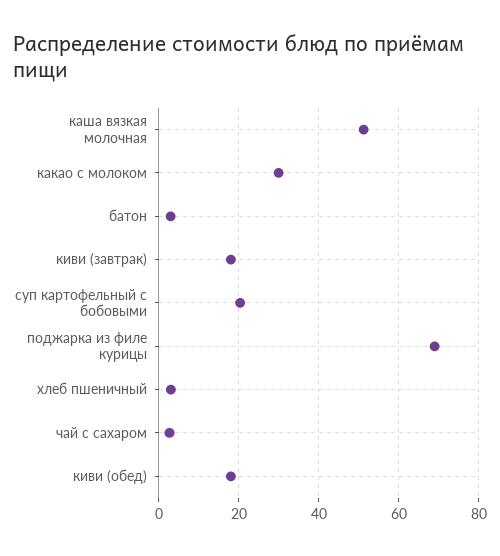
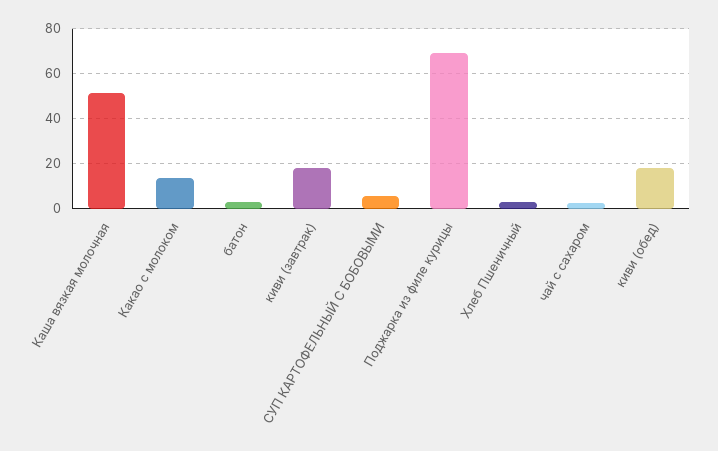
  {
    "каша вязкая молочная": 52,
-   "какао с молоком": 30,
+   "какао с молоком": 15,
    "батон": 2,
    "киви (завтрак)": 18,
-   "суп картофельный с бобовыми": 20,
+   "суп картофельный с бобовыми": 5,
    "поджарка из филе курицы": 68,
    "хлеб пшеничный": 4,
    "чай с сахаром": 2,
    "киви (обед)": 18
  }

